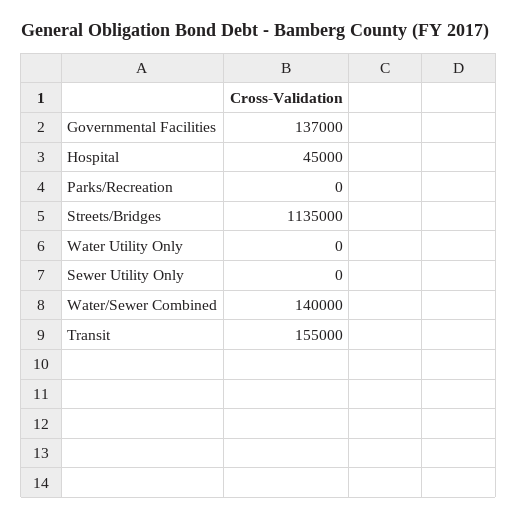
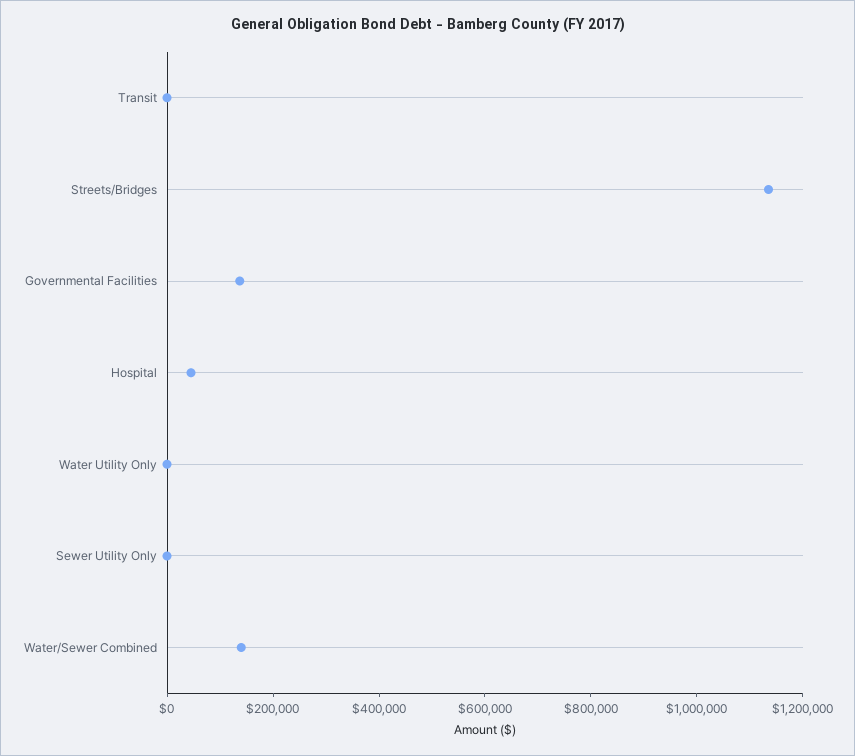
  {
    "Governmental Facilities": 137000,
    "Hospital": 45000,
-   "Parks/Recreation": 0,
    "Streets/Bridges": 1135000,
    "Water Utility Only": 0,
    "Sewer Utility Only": 0,
    "Water/Sewer Combined": 140000,
-   "Transit": 155000
+   "Transit": 0
  }

